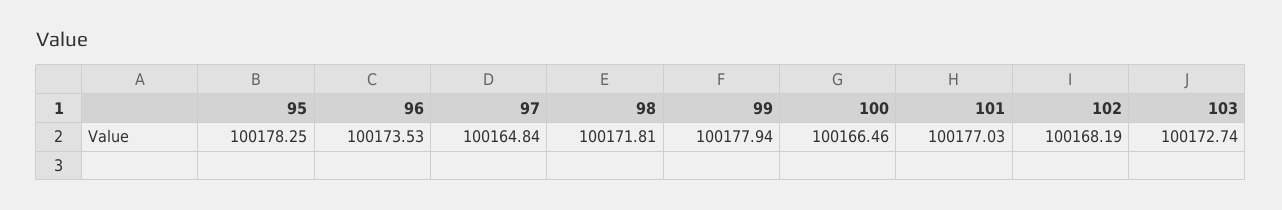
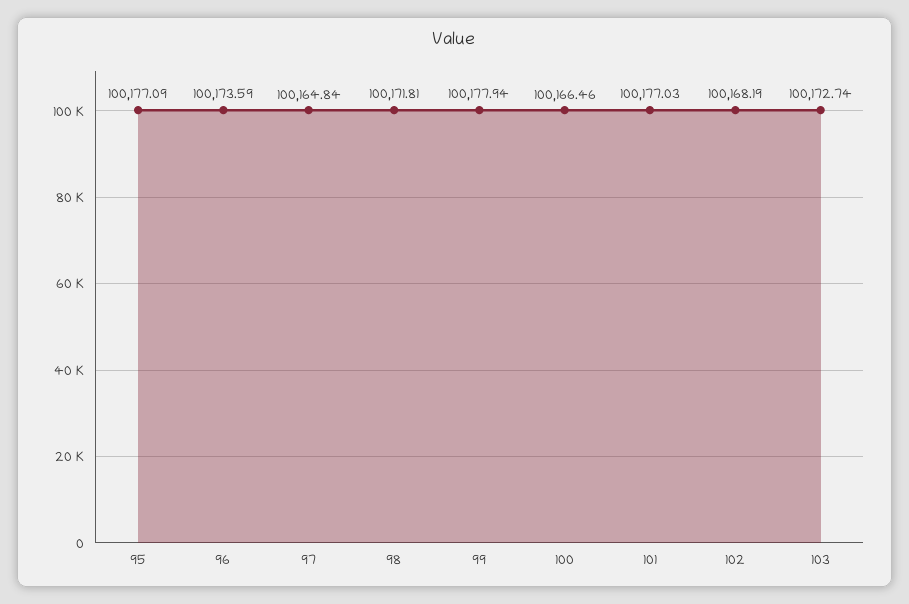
  {
-   "95": 100178.25,
+   "95": 100177.09,
-   "96": 100173.53,
+   "96": 100173.59,
    "97": 100164.84,
    "98": 100171.81,
    "99": 100177.94,
    "100": 100166.46,
    "101": 100177.03,
    "102": 100168.19,
    "103": 100172.74
  }

